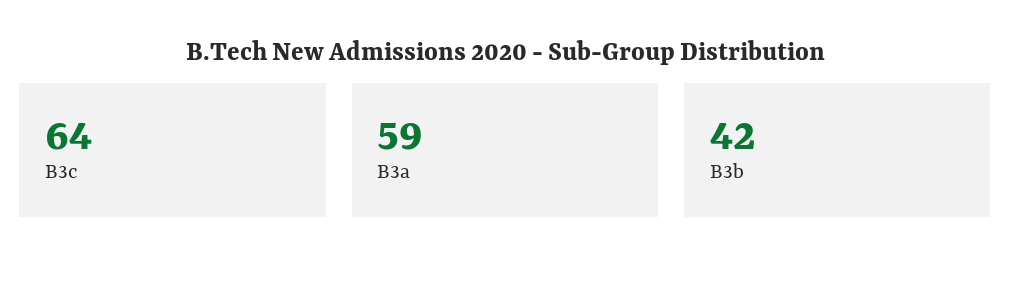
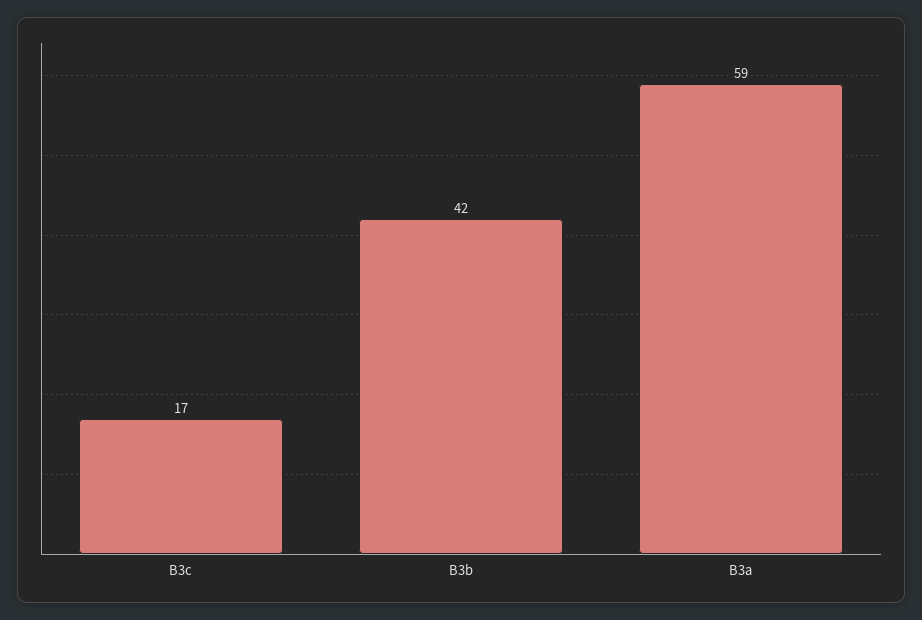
  {
-   "B3c": 64,
+   "B3c": 17,
    "B3a": 59,
    "B3b": 42
  }

